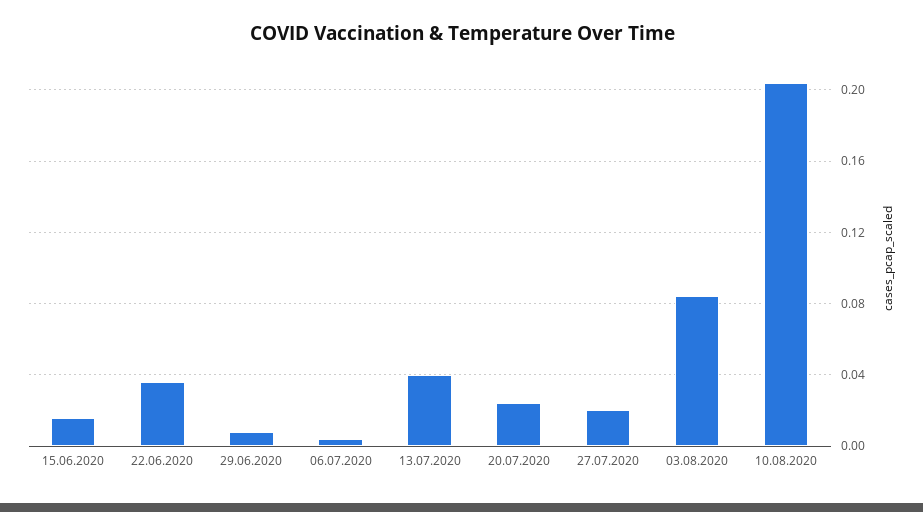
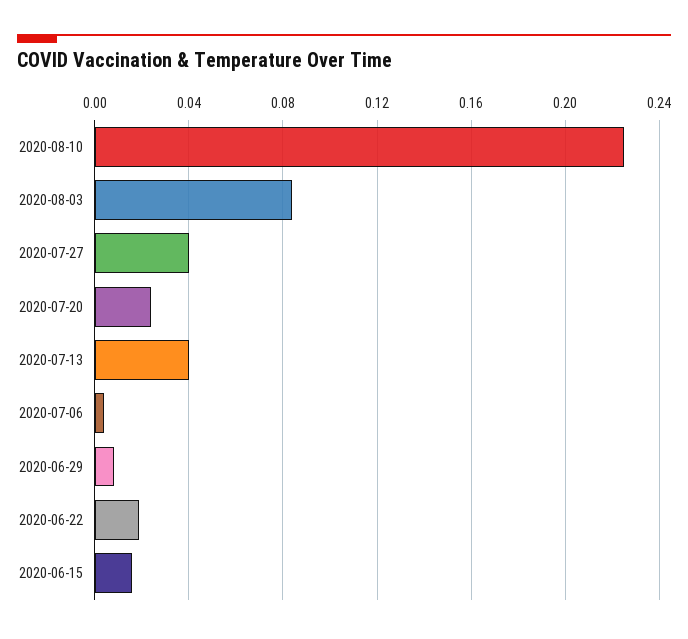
  {
    "15.06.2020": 0.015,
-   "22.06.2020": 0.035,
+   "22.06.2020": 0.02,
    "29.06.2020": 0.01,
    "06.07.2020": 0.005,
    "13.07.2020": 0.04,
    "20.07.2020": 0.025,
-   "27.07.2020": 0.02,
+   "27.07.2020": 0.04,
    "03.08.2020": 0.085,
-   "10.08.2020": 0.205
+   "10.08.2020": 0.225
  }

